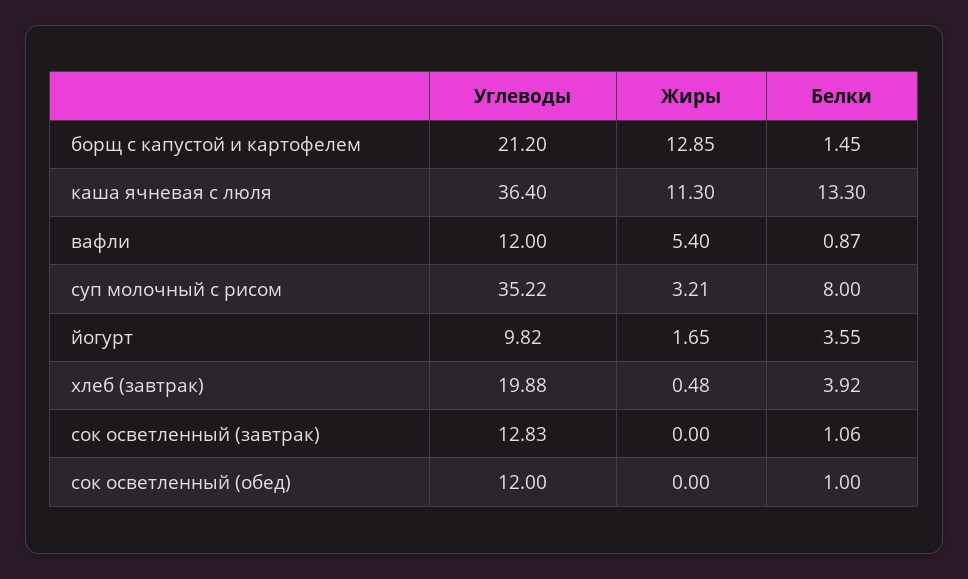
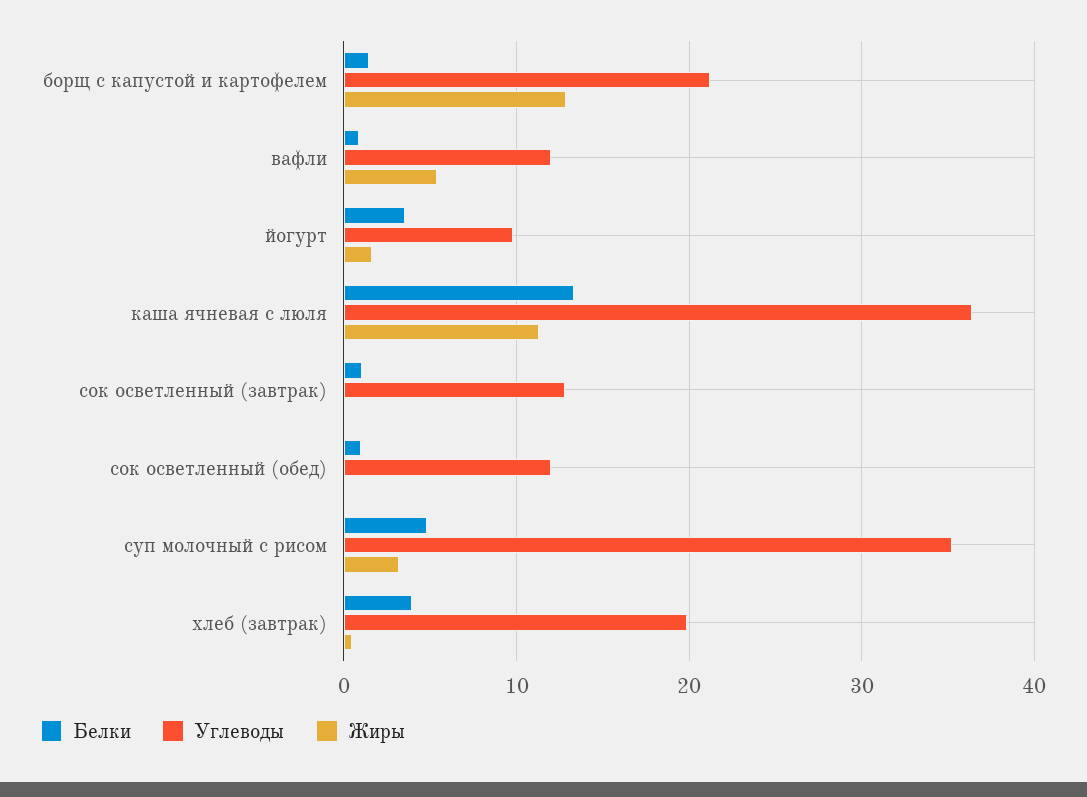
  {
    "Углеводы": {
      "борщ с капустой и картофелем": 21.2,
      "каша ячневая с люля": 36.4,
      "вафли": 12,
      "суп молочный с рисом": 35.22,
      "йогурт": 9.82,
      "хлеб (завтрак)": 19.88,
      "сок осветленный (завтрак)": 12.83,
      "сок осветленный (обед)": 12
    },
    "Жиры": {
      "борщ с капустой и картофелем": 12.85,
      "каша ячневая с люля": 11.3,
      "вафли": 5.4,
      "суп молочный с рисом": 3.21,
      "йогурт": 1.65,
      "хлеб (завтрак)": 0.48,
      "сок осветленный (завтрак)": 0,
      "сок осветленный (обед)": 0
    },
    "Белки": {
      "борщ с капустой и картофелем": 1.45,
      "каша ячневая с люля": 13.3,
      "вафли": 0.87,
-     "суп молочный с рисом": 8,
+     "суп молочный с рисом": 5,
      "йогурт": 3.55,
      "хлеб (завтрак)": 3.92,
      "сок осветленный (завтрак)": 1.06,
      "сок осветленный (обед)": 1
    }
  }

